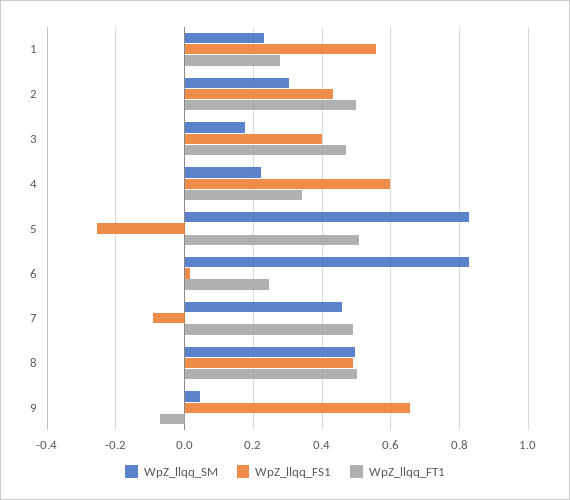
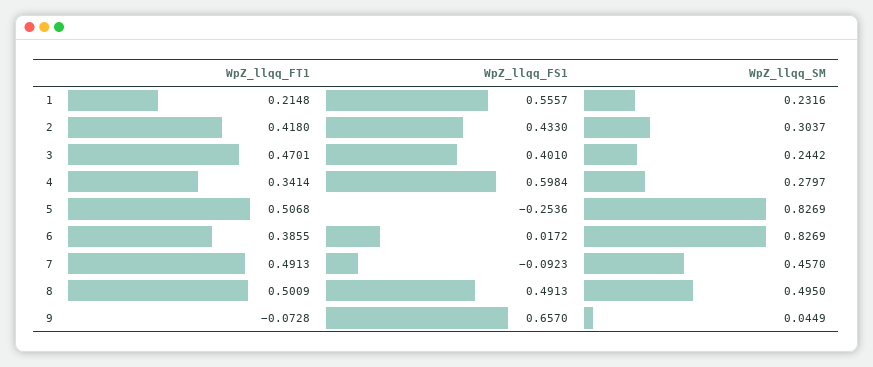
  {
    "WpZ_llqq_SM": {
      "1": 0.2316,
      "2": 0.3037,
-     "3": 0.18,
+     "3": 0.2442,
-     "4": 0.22,
+     "4": 0.2797,
      "5": 0.8269,
      "6": 0.8269,
      "7": 0.457,
      "8": 0.495,
      "9": 0.0449
    },
    "WpZ_llqq_FS1": {
      "1": 0.5557,
      "2": 0.433,
      "3": 0.401,
      "4": 0.5984,
      "5": -0.2536,
      "6": 0.0172,
      "7": -0.0923,
      "8": 0.4913,
      "9": 0.657
    },
    "WpZ_llqq_FT1": {
-     "1": 0.28,
+     "1": 0.2148,
-     "2": 0.5,
+     "2": 0.418,
      "3": 0.4701,
      "4": 0.3414,
      "5": 0.5068,
-     "6": 0.24,
+     "6": 0.3855,
      "7": 0.4913,
      "8": 0.5009,
      "9": -0.0728
    }
  }

